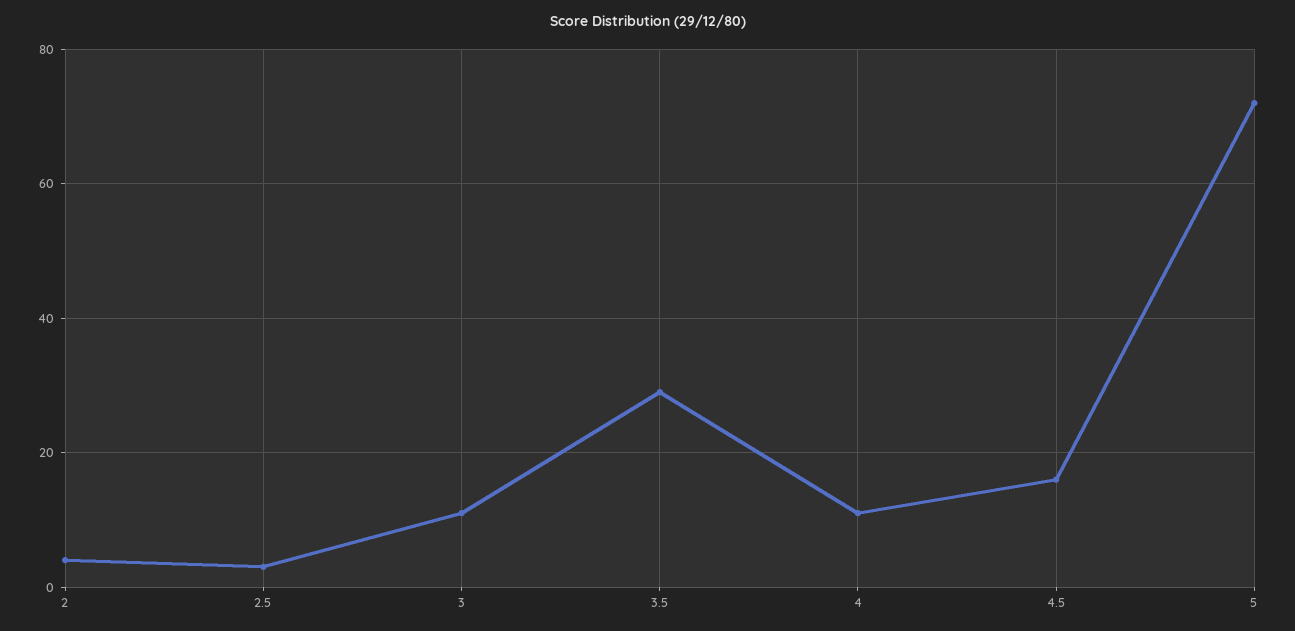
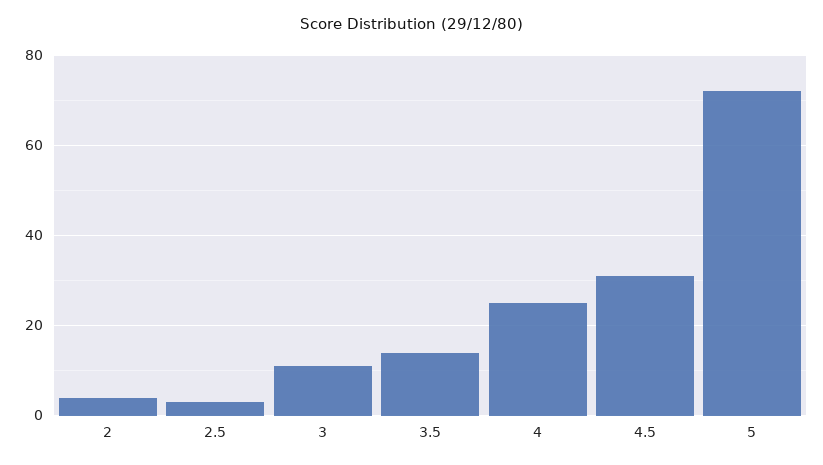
  {
    "2": 5,
    "2.5": 5,
    "3": 10,
-   "3.5": 30,
+   "3.5": 15,
-   "4": 10,
+   "4": 25,
-   "4.5": 15,
+   "4.5": 30,
    "5": 70
  }

